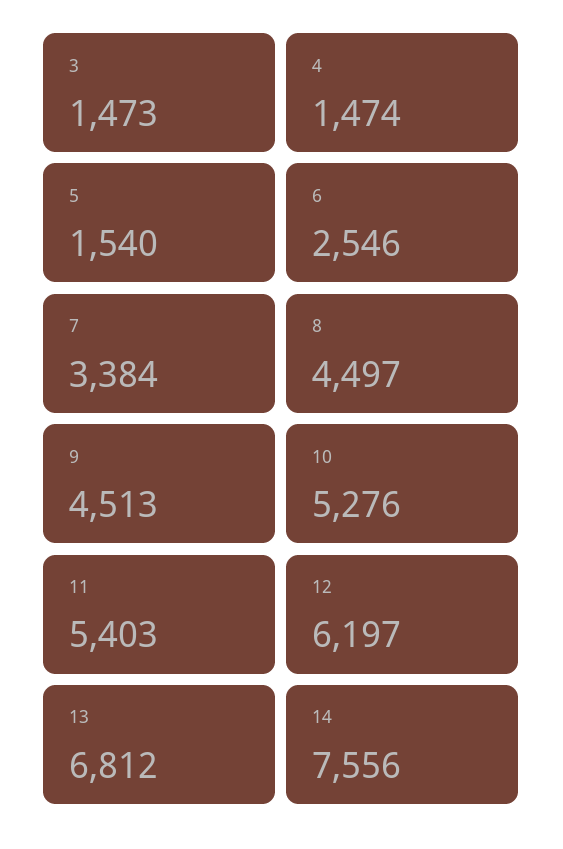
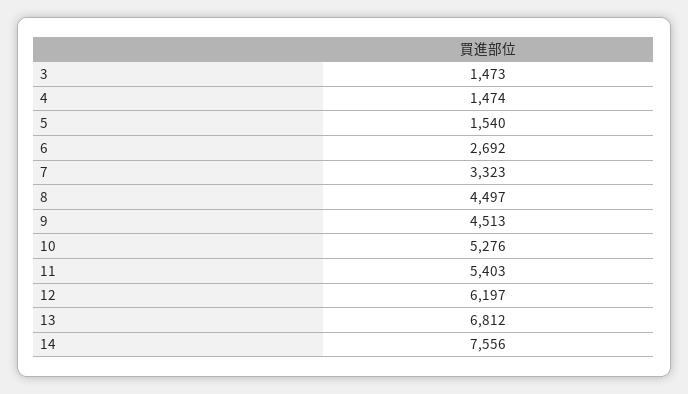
  {
    "3": 1473,
    "4": 1474,
    "5": 1540,
-   "6": 2546,
+   "6": 2692,
-   "7": 3384,
+   "7": 3323,
    "8": 4497,
    "9": 4513,
    "10": 5276,
    "11": 5403,
    "12": 6197,
    "13": 6812,
    "14": 7556
  }

